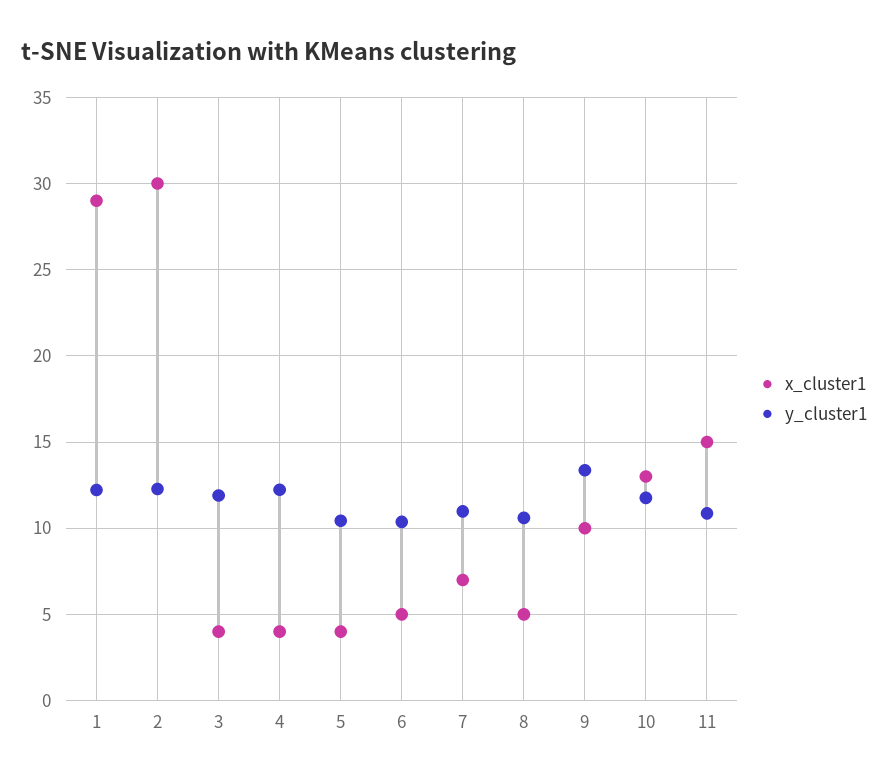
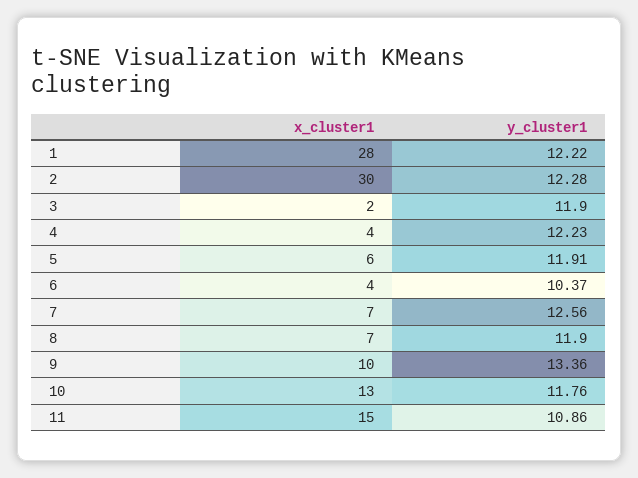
  {
    "x_cluster1": {
-     "1": 29,
+     "1": 28,
      "2": 30,
-     "3": 4,
+     "3": 2,
      "4": 4,
-     "5": 4,
+     "5": 6,
-     "6": 5,
+     "6": 4,
      "7": 7,
-     "8": 5,
+     "8": 7,
      "9": 10,
      "10": 13,
      "11": 15
    },
    "y_cluster1": {
      "1": 12.22,
      "2": 12.28,
      "3": 11.9,
      "4": 12.23,
-     "5": 10.5,
+     "5": 11.91,
      "6": 10.37,
-     "7": 11,
+     "7": 12.56,
-     "8": 10.5,
+     "8": 11.9,
      "9": 13.36,
      "10": 11.76,
      "11": 10.86
    }
  }

